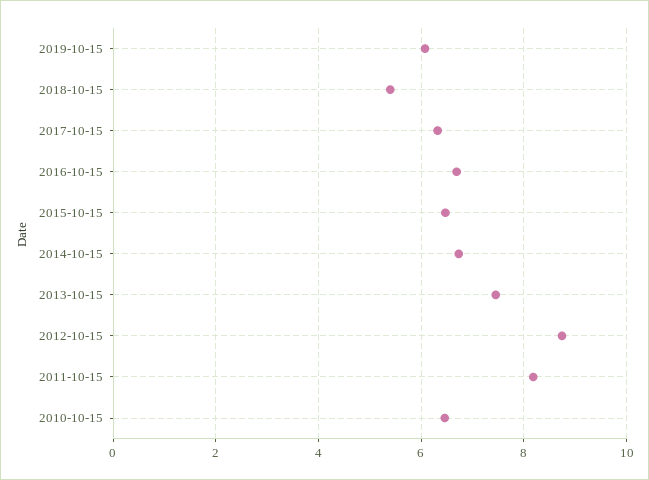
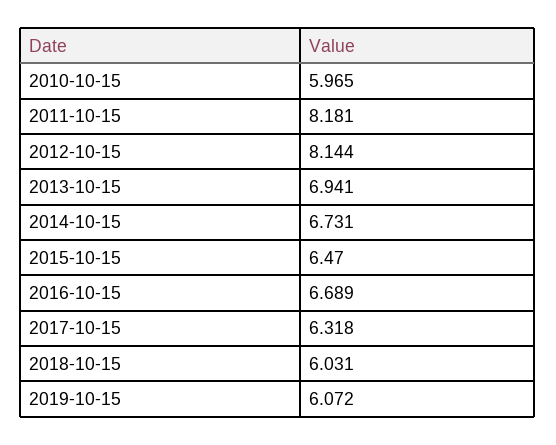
  {
    "2019-10-15": 6.072,
-   "2018-10-15": 5.4,
+   "2018-10-15": 6.031,
    "2017-10-15": 6.318,
    "2016-10-15": 6.689,
    "2015-10-15": 6.47,
    "2014-10-15": 6.731,
-   "2013-10-15": 7.4,
+   "2013-10-15": 6.941,
-   "2012-10-15": 8.8,
+   "2012-10-15": 8.144,
    "2011-10-15": 8.181,
-   "2010-10-15": 6.4
+   "2010-10-15": 5.965
  }

